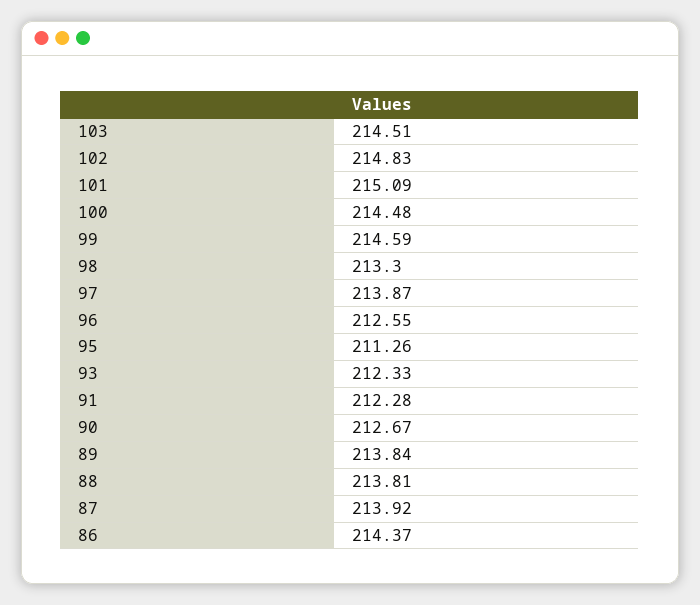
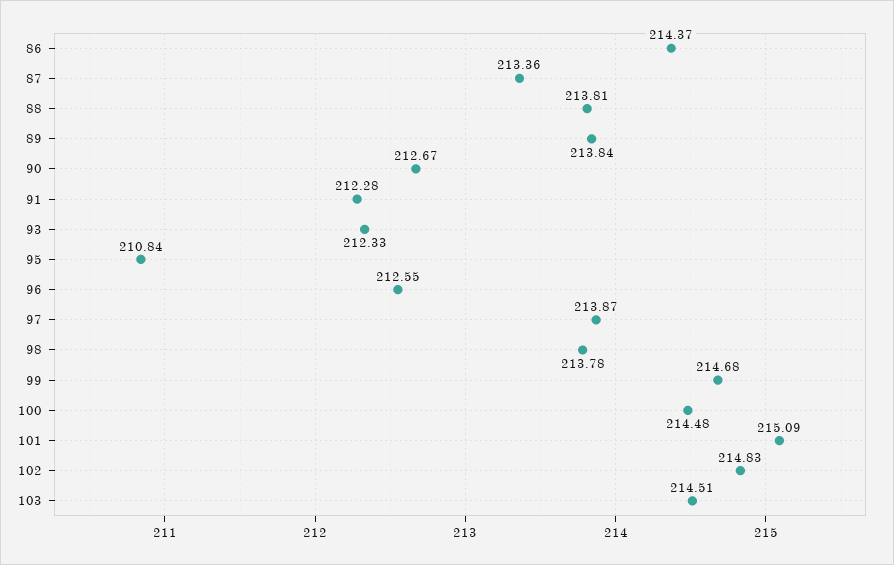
  {
    "103": 214.51,
    "102": 214.83,
    "101": 215.09,
    "100": 214.48,
-   "99": 214.59,
+   "99": 214.68,
-   "98": 213.3,
+   "98": 213.78,
    "97": 213.87,
    "96": 212.55,
-   "95": 211.26,
+   "95": 210.84,
    "93": 212.33,
    "91": 212.28,
    "90": 212.67,
    "89": 213.84,
    "88": 213.81,
-   "87": 213.92,
+   "87": 213.36,
    "86": 214.37
  }

